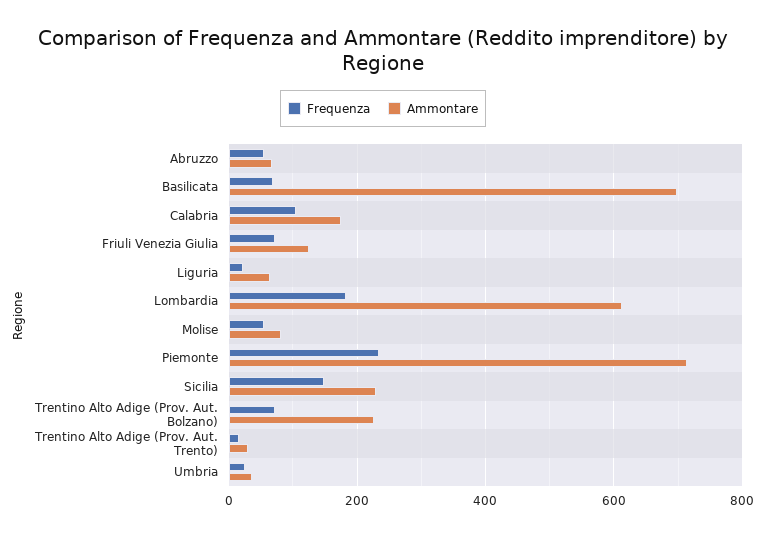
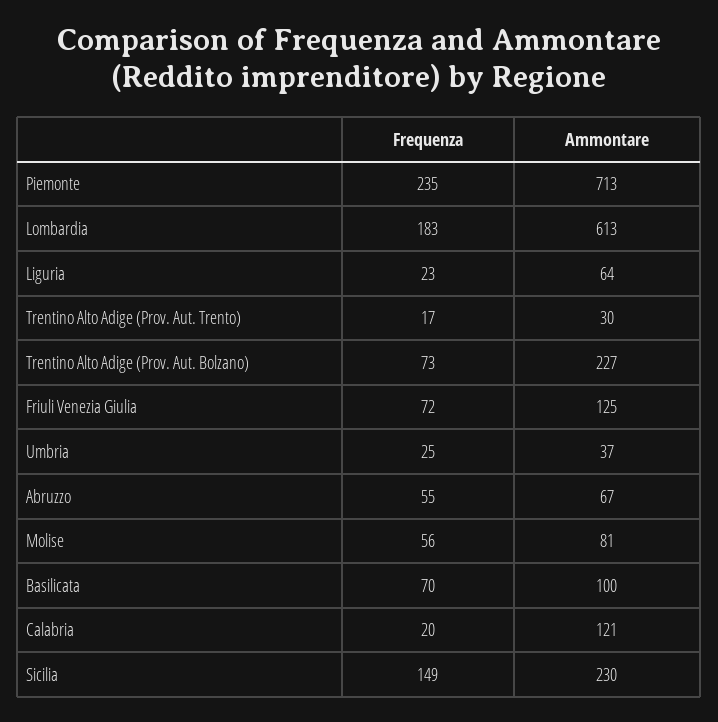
  {
    "Frequenza": {
      "Abruzzo": 55,
      "Basilicata": 70,
-     "Calabria": 100,
+     "Calabria": 20,
      "Friuli Venezia Giulia": 72,
      "Liguria": 23,
      "Lombardia": 183,
      "Molise": 56,
      "Piemonte": 235,
      "Sicilia": 149,
      "Trentino Alto Adige (Prov. Aut. Bolzano)": 73,
      "Trentino Alto Adige (Prov. Aut. Trento)": 17,
      "Umbria": 25
    },
    "Ammontare": {
      "Abruzzo": 67,
-     "Basilicata": 700,
+     "Basilicata": 100,
-     "Calabria": 180,
+     "Calabria": 121,
      "Friuli Venezia Giulia": 125,
      "Liguria": 64,
      "Lombardia": 613,
      "Molise": 81,
      "Piemonte": 713,
      "Sicilia": 230,
      "Trentino Alto Adige (Prov. Aut. Bolzano)": 227,
      "Trentino Alto Adige (Prov. Aut. Trento)": 30,
      "Umbria": 37
    }
  }

